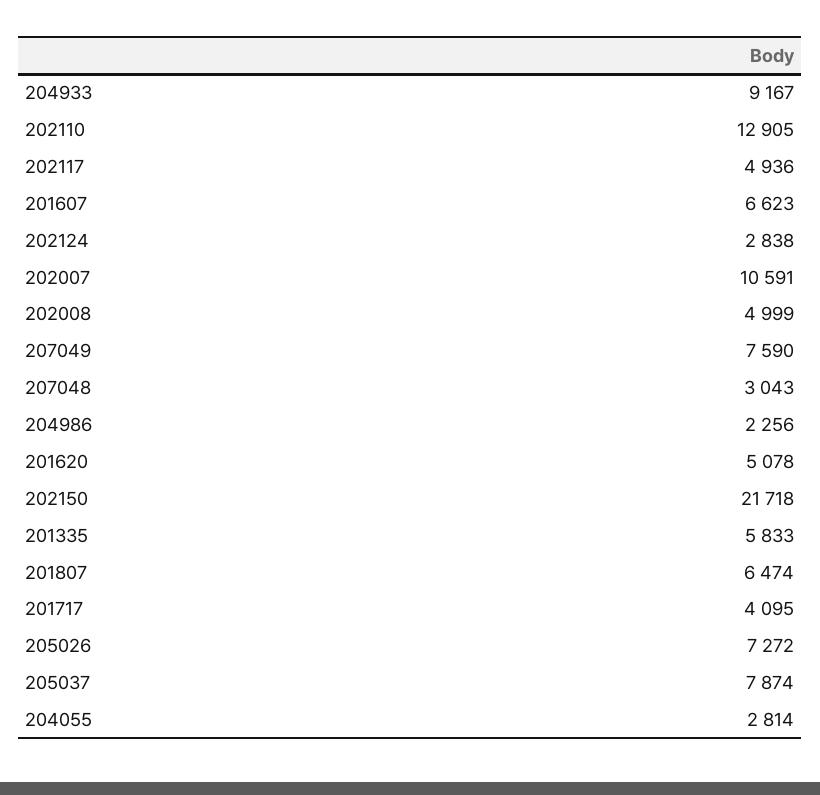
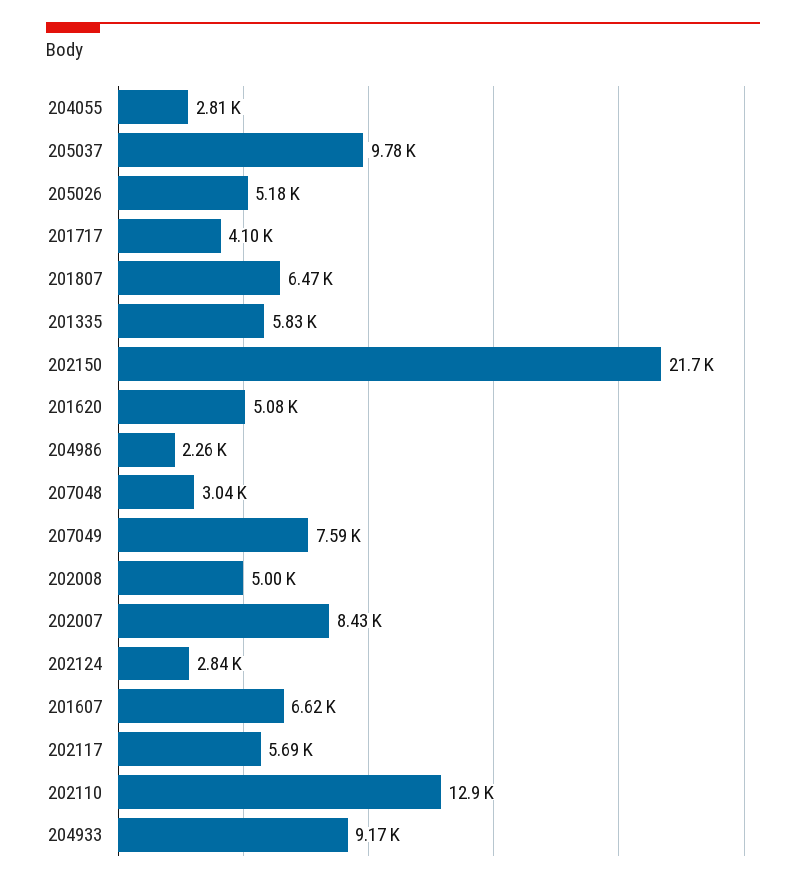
  {
    "204933": 9167,
    "202110": 12905,
-   "202117": 4936,
+   "202117": 5690,
    "201607": 6623,
    "202124": 2838,
-   "202007": 10591,
+   "202007": 8430,
    "202008": 4999,
    "207049": 7590,
    "207048": 3043,
    "204986": 2256,
    "201620": 5078,
    "202150": 21718,
    "201335": 5833,
    "201807": 6474,
    "201717": 4095,
-   "205026": 7272,
+   "205026": 5180,
-   "205037": 7874,
+   "205037": 9780,
    "204055": 2814
  }

